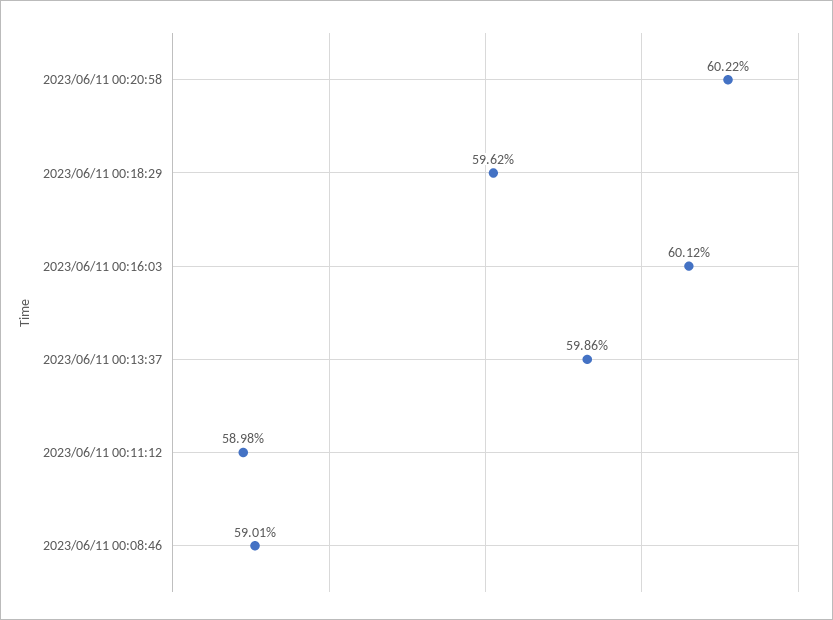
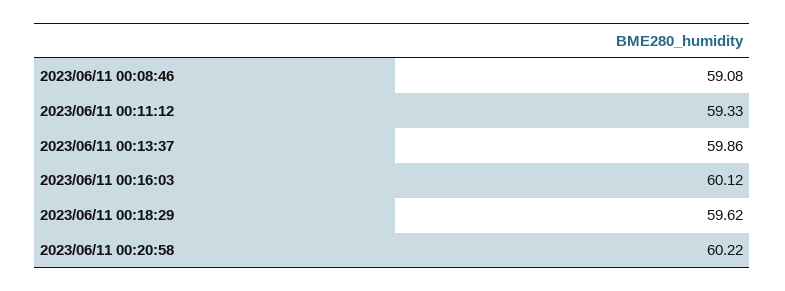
  {
    "2023/06/11 00:20:58": 60.22,
    "2023/06/11 00:18:29": 59.62,
    "2023/06/11 00:16:03": 60.12,
    "2023/06/11 00:13:37": 59.86,
-   "2023/06/11 00:11:12": 58.98,
+   "2023/06/11 00:11:12": 59.33,
-   "2023/06/11 00:08:46": 59.01
+   "2023/06/11 00:08:46": 59.08
  }

